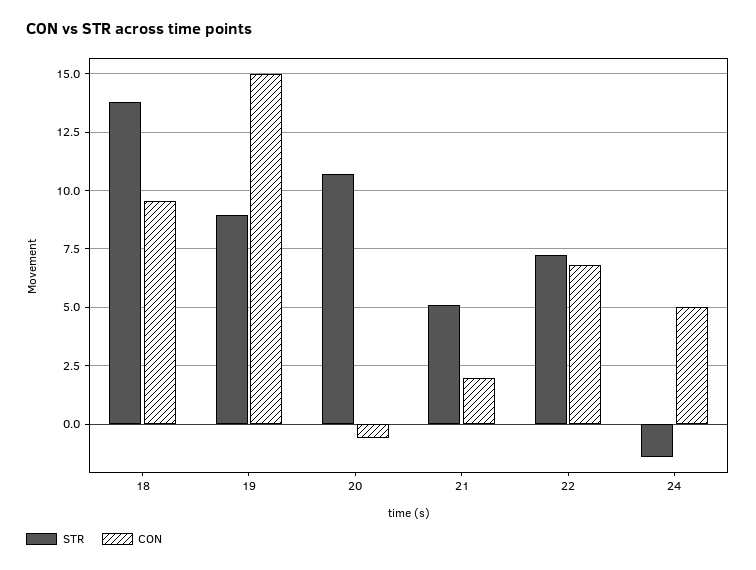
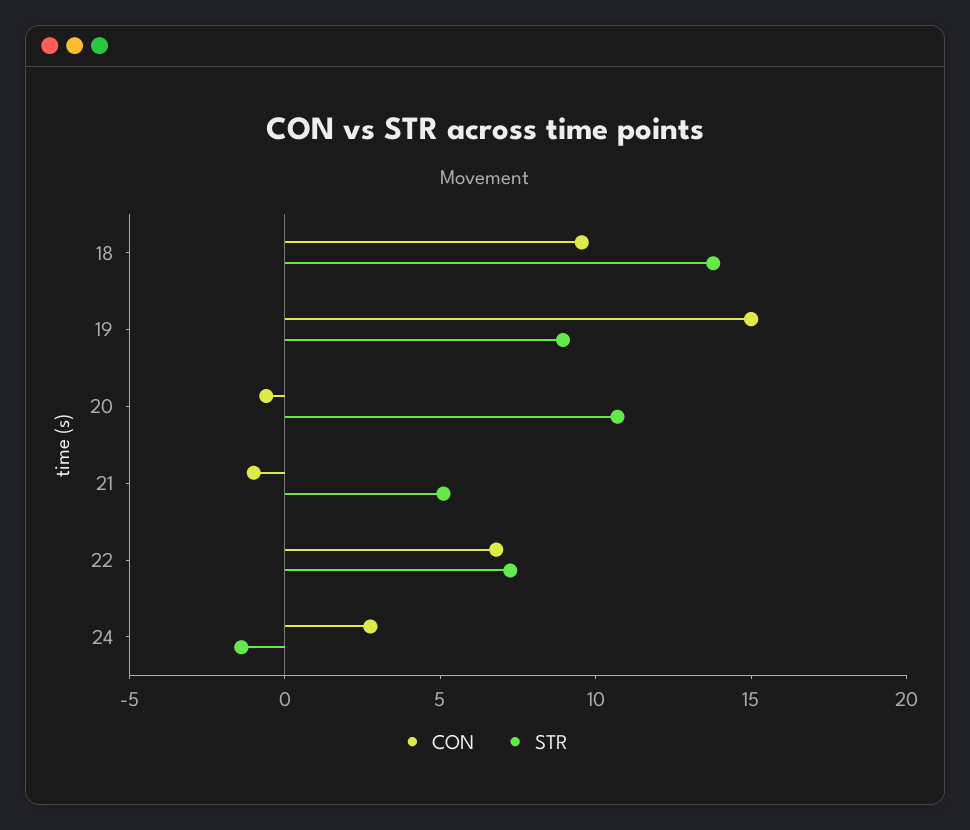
  {
    "STR": {
      "18": 14,
      "19": 9,
      "20": 10.5,
      "21": 5,
      "22": 7.5,
      "24": -1.5
    },
    "CON": {
      "18": 9.5,
      "19": 15,
      "20": -0.5,
-     "21": 2,
+     "21": -1,
      "22": 7,
-     "24": 5
+     "24": 3
    }
  }

